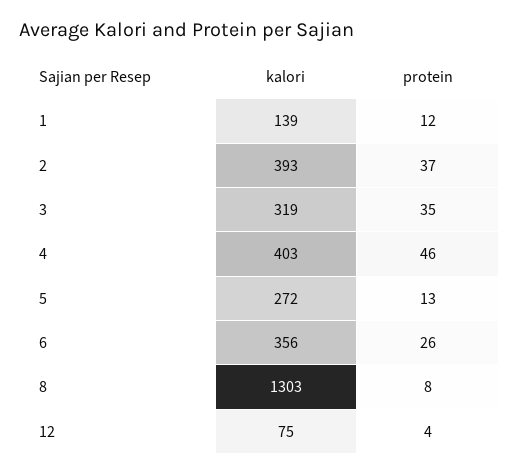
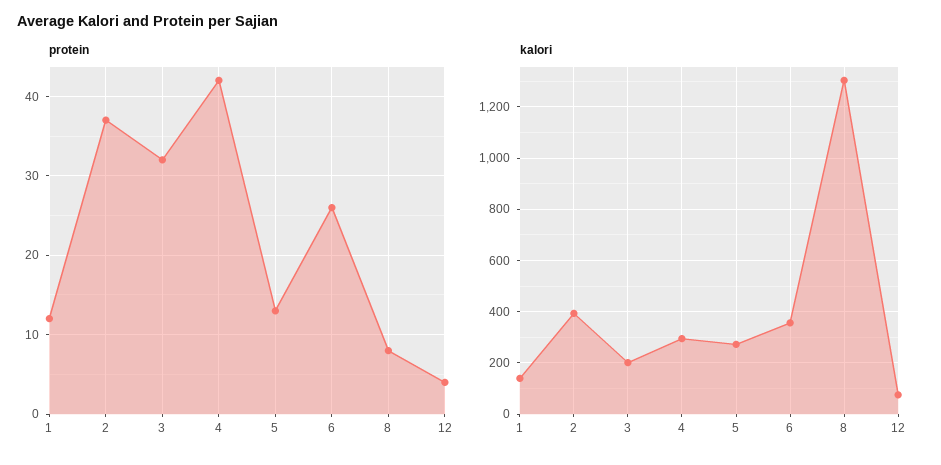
  {
    "kalori": {
      "1": 139,
      "2": 393,
-     "3": 319,
+     "3": 200,
-     "4": 403,
+     "4": 300,
      "5": 272,
      "6": 356,
      "8": 1303,
      "12": 75
    },
    "protein": {
      "1": 12,
      "2": 37,
-     "3": 35,
+     "3": 32,
-     "4": 46,
+     "4": 42,
      "5": 13,
      "6": 26,
      "8": 8,
      "12": 4
    }
  }

